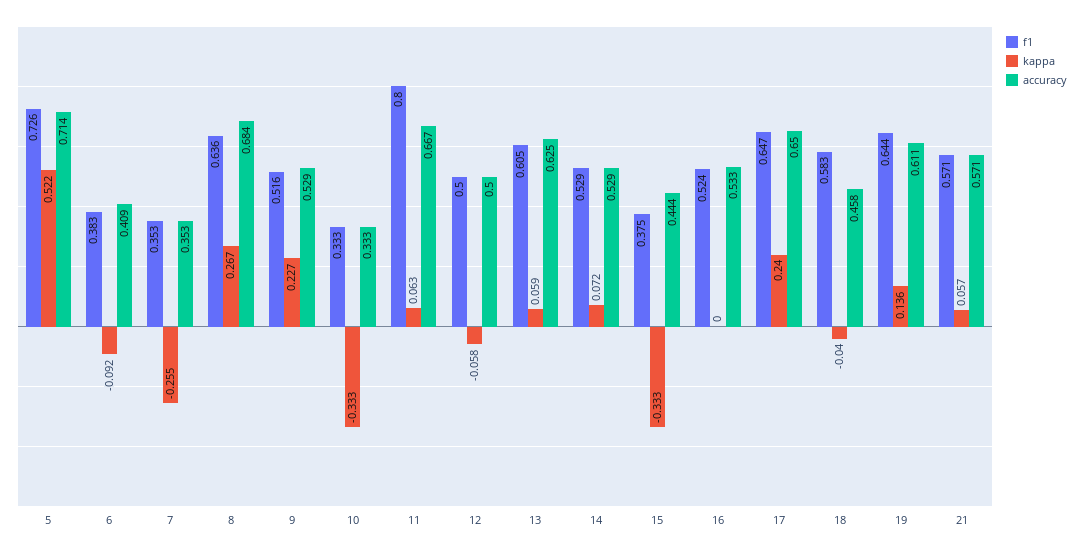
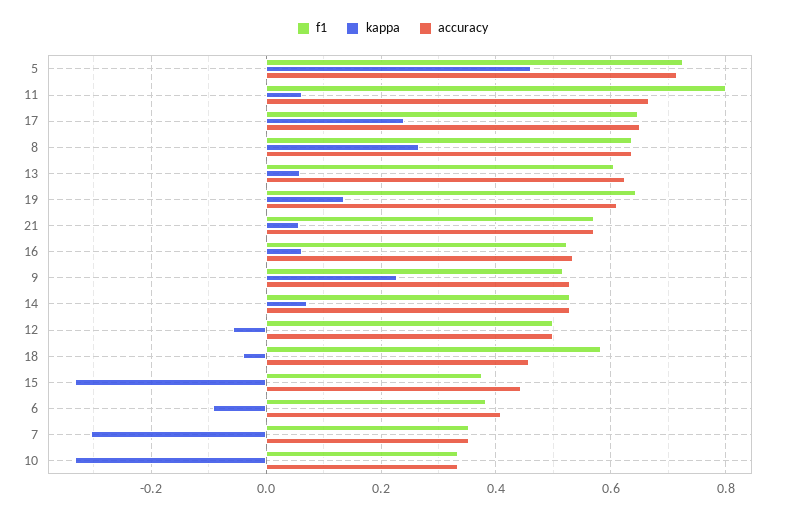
  {
    "f1": {
      "5": 0.726,
      "6": 0.383,
      "7": 0.353,
      "8": 0.636,
      "9": 0.516,
      "10": 0.333,
      "11": 0.8,
      "12": 0.5,
      "13": 0.605,
      "14": 0.529,
      "15": 0.375,
      "16": 0.524,
      "17": 0.647,
      "18": 0.583,
      "19": 0.644,
      "21": 0.571
    },
    "kappa": {
-     "5": 0.522,
+     "5": 0.46,
      "6": -0.092,
-     "7": -0.255,
+     "7": -0.3,
      "8": 0.267,
      "9": 0.227,
      "10": -0.333,
      "11": 0.063,
      "12": -0.058,
      "13": 0.059,
      "14": 0.072,
      "15": -0.333,
-     "16": 0,
+     "16": 0.06,
      "17": 0.24,
      "18": -0.04,
      "19": 0.136,
      "21": 0.057
    },
    "accuracy": {
      "5": 0.714,
      "6": 0.409,
      "7": 0.353,
-     "8": 0.684,
+     "8": 0.64,
      "9": 0.529,
      "10": 0.333,
      "11": 0.667,
      "12": 0.5,
      "13": 0.625,
      "14": 0.529,
      "15": 0.444,
      "16": 0.533,
      "17": 0.65,
      "18": 0.458,
      "19": 0.611,
      "21": 0.571
    }
  }

